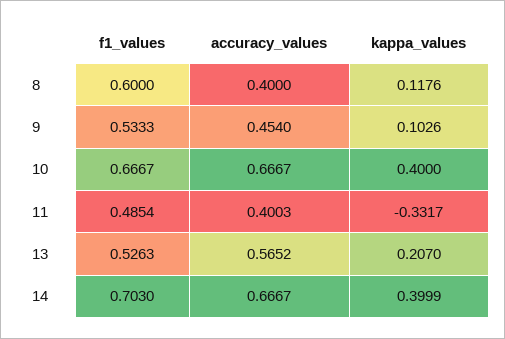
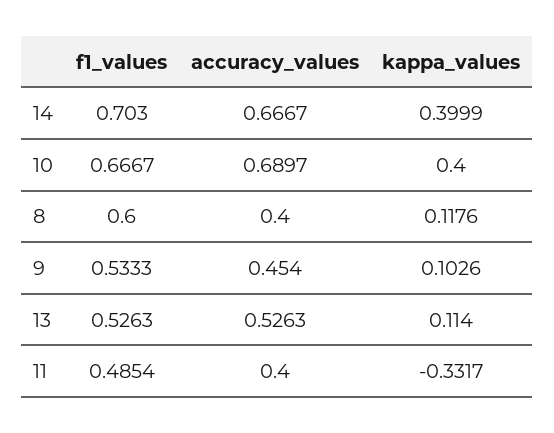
  {
    "f1_values": {
      "8": 0.6,
      "9": 0.5333,
      "10": 0.6667,
      "11": 0.4854,
      "13": 0.5263,
      "14": 0.703
    },
    "accuracy_values": {
      "8": 0.4,
      "9": 0.454,
-     "10": 0.6667,
+     "10": 0.6897,
-     "11": 0.4003,
+     "11": 0.4,
-     "13": 0.5652,
+     "13": 0.5263,
      "14": 0.6667
    },
    "kappa_values": {
      "8": 0.1176,
      "9": 0.1026,
      "10": 0.4,
      "11": -0.3317,
-     "13": 0.207,
+     "13": 0.114,
      "14": 0.3999
    }
  }

